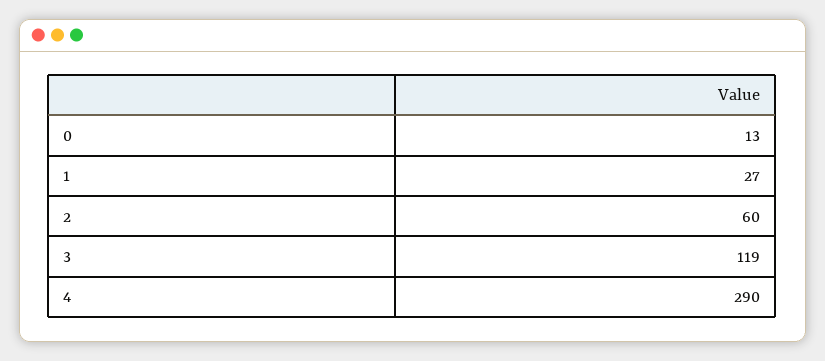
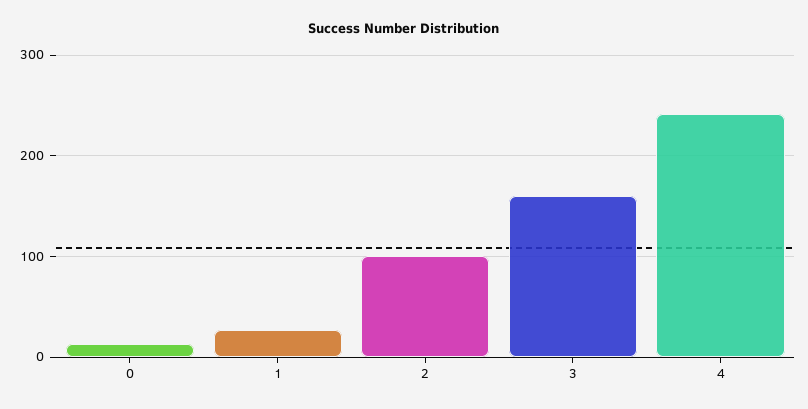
  {
    "0": 13,
    "1": 27,
-   "2": 60,
+   "2": 100,
-   "3": 119,
+   "3": 160,
-   "4": 290
+   "4": 240
  }

